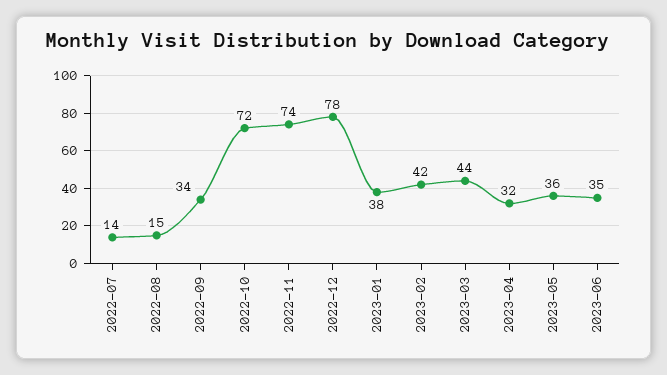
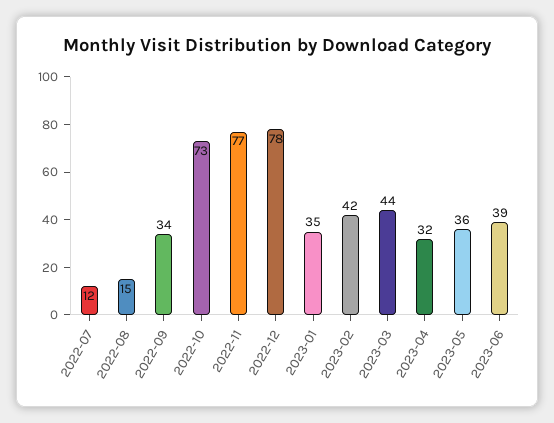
  {
-   "2022-07": 14,
+   "2022-07": 12,
    "2022-08": 15,
    "2022-09": 34,
-   "2022-10": 72,
+   "2022-10": 73,
-   "2022-11": 74,
+   "2022-11": 77,
    "2022-12": 78,
-   "2023-01": 38,
+   "2023-01": 35,
    "2023-02": 42,
    "2023-03": 44,
    "2023-04": 32,
    "2023-05": 36,
-   "2023-06": 35
+   "2023-06": 39
  }

